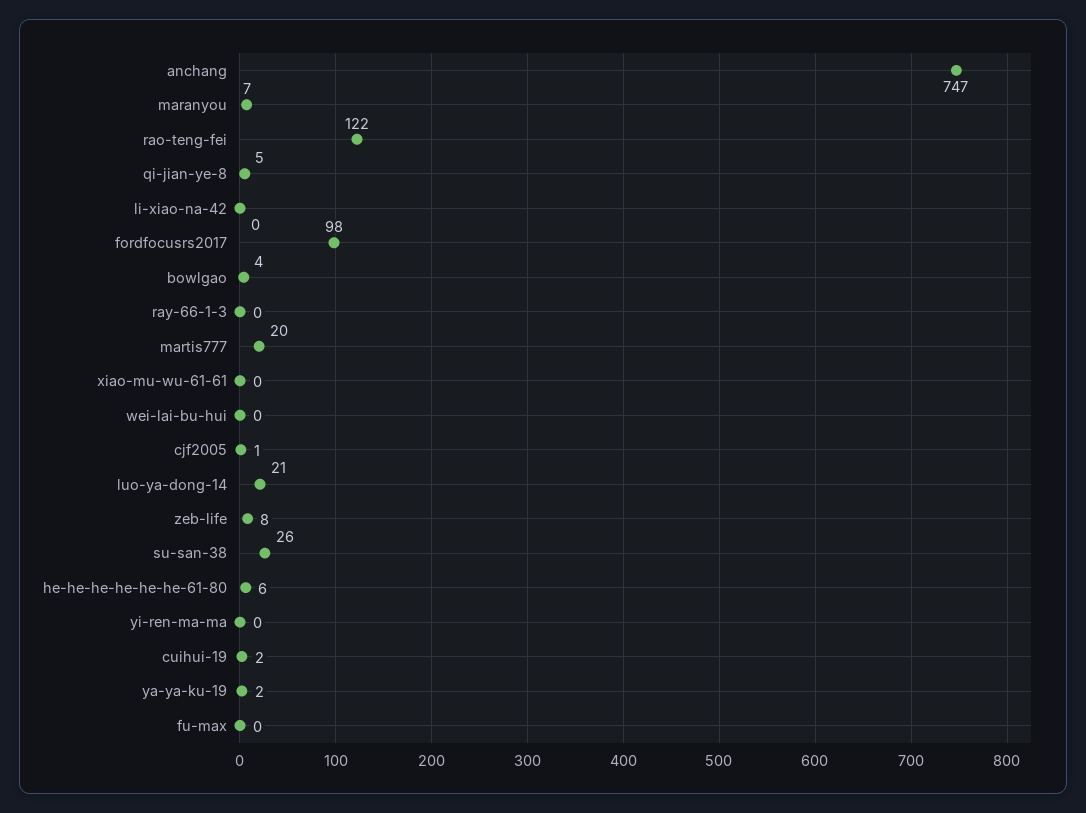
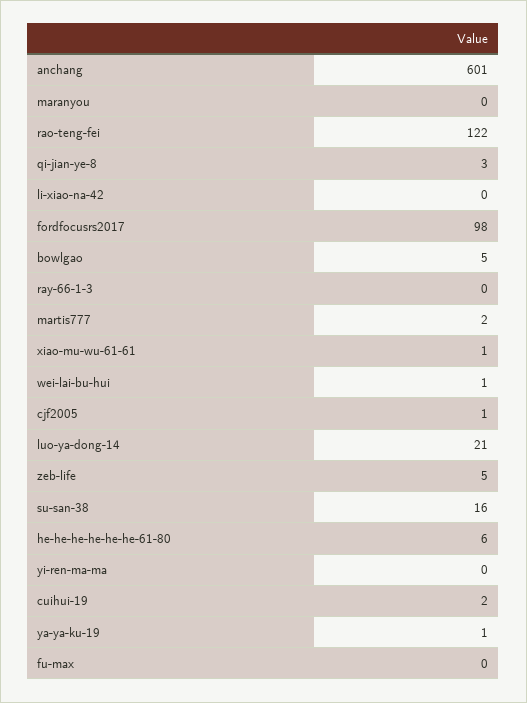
  {
-   "anchang": 747,
+   "anchang": 601,
-   "maranyou": 7,
+   "maranyou": 0,
    "rao-teng-fei": 122,
-   "qi-jian-ye-8": 5,
+   "qi-jian-ye-8": 3,
    "li-xiao-na-42": 0,
    "fordfocusrs2017": 98,
-   "bowlgao": 4,
+   "bowlgao": 5,
    "ray-66-1-3": 0,
-   "martis777": 20,
+   "martis777": 2,
-   "xiao-mu-wu-61-61": 0,
+   "xiao-mu-wu-61-61": 1,
-   "wei-lai-bu-hui": 0,
+   "wei-lai-bu-hui": 1,
    "cjf2005": 1,
    "luo-ya-dong-14": 21,
-   "zeb-life": 8,
+   "zeb-life": 5,
-   "su-san-38": 26,
+   "su-san-38": 16,
    "he-he-he-he-he-he-61-80": 6,
    "yi-ren-ma-ma": 0,
    "cuihui-19": 2,
-   "ya-ya-ku-19": 2,
+   "ya-ya-ku-19": 1,
    "fu-max": 0
  }

